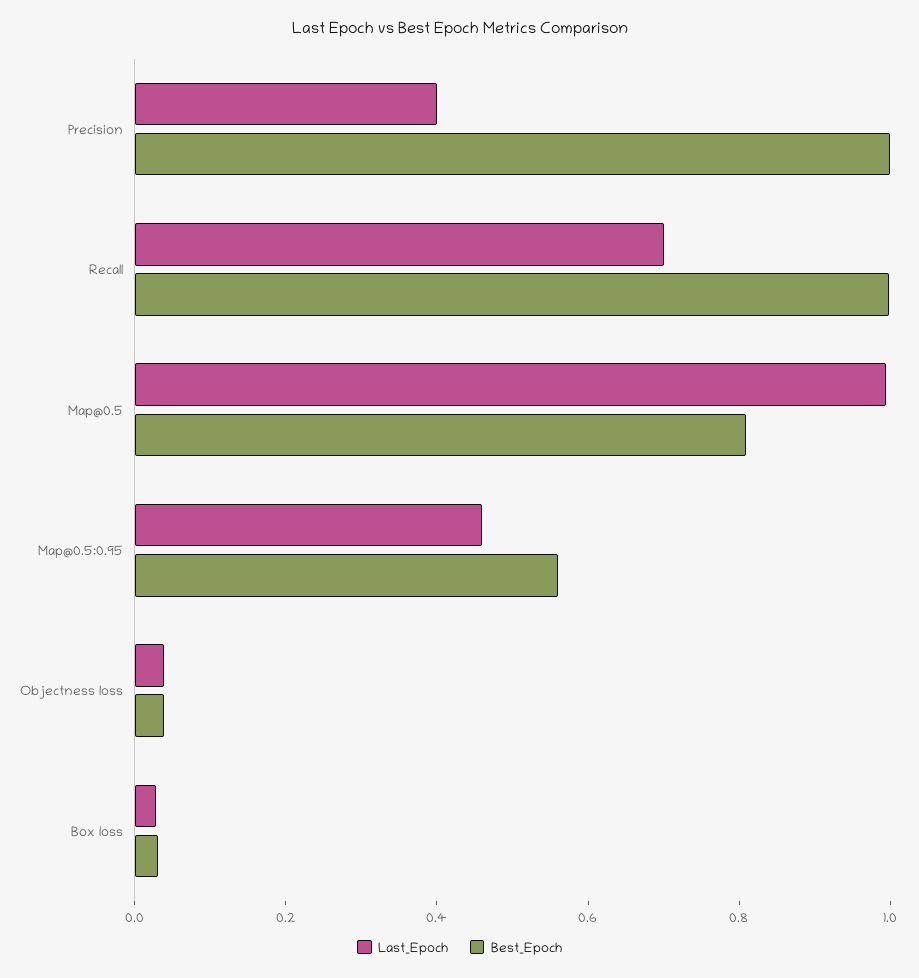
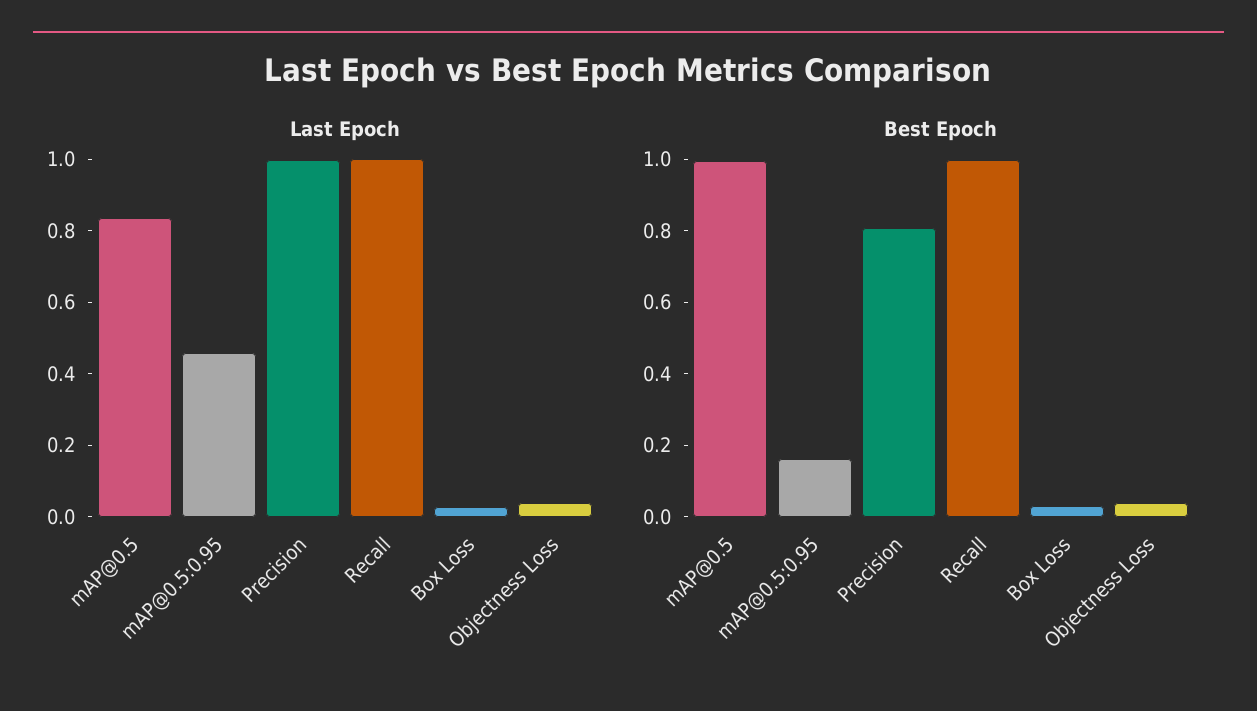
  {
    "Last_Epoch": {
-     "Precision": 0.4,
+     "Precision": 1,
-     "Recall": 0.7,
+     "Recall": 1,
-     "Map@0.5": 1,
+     "Map@0.5": 0.85,
      "Map@0.5:0.95": 0.45,
      "Objectness loss": 0.05,
      "Box loss": 0.05
    },
    "Best_Epoch": {
-     "Precision": 1,
+     "Precision": 0.8,
      "Recall": 1,
-     "Map@0.5": 0.8,
+     "Map@0.5": 1,
-     "Map@0.5:0.95": 0.55,
+     "Map@0.5:0.95": 0.15,
      "Objectness loss": 0.05,
      "Box loss": 0.05
    }
  }

